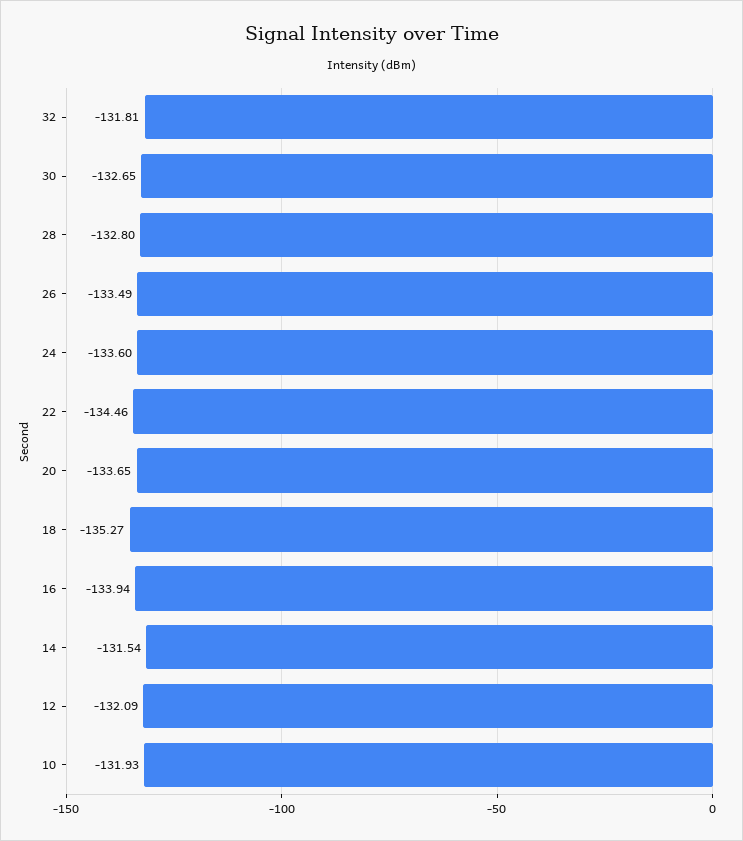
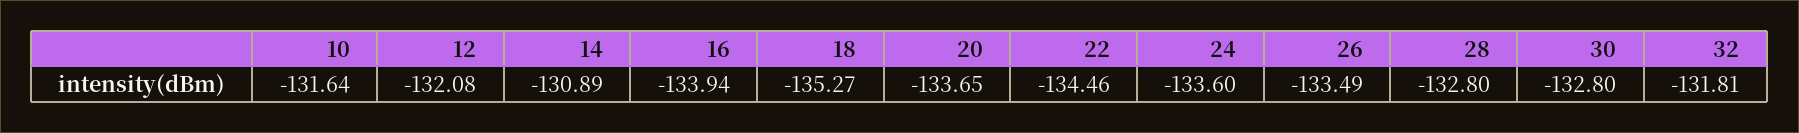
  {
    "32": -131.81,
-   "30": -132.65,
+   "30": -132.8,
    "28": -132.8,
    "26": -133.49,
    "24": -133.6,
    "22": -134.46,
    "20": -133.65,
    "18": -135.27,
    "16": -133.94,
-   "14": -131.54,
+   "14": -130.89,
-   "12": -132.09,
+   "12": -132.08,
-   "10": -131.93
+   "10": -131.64
  }

